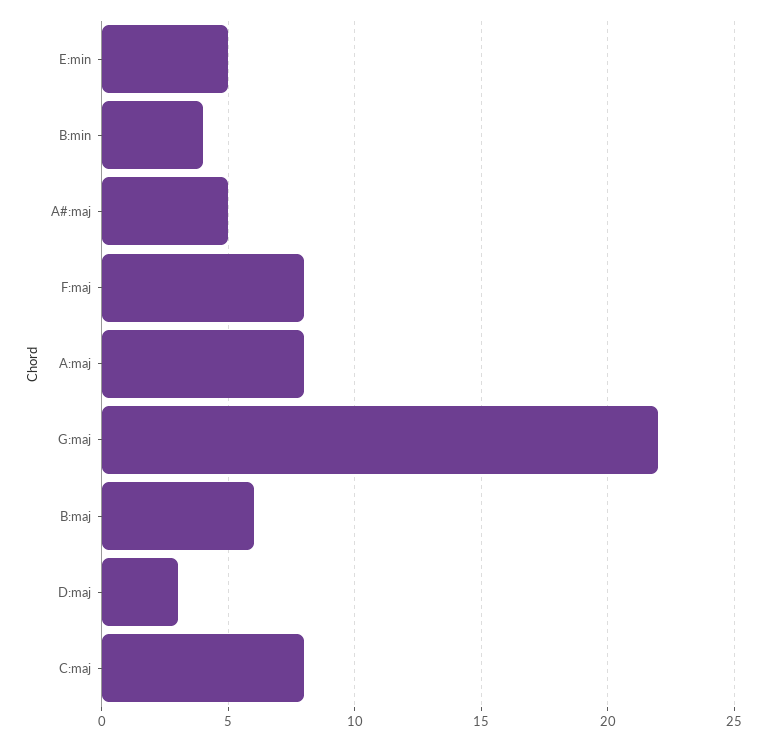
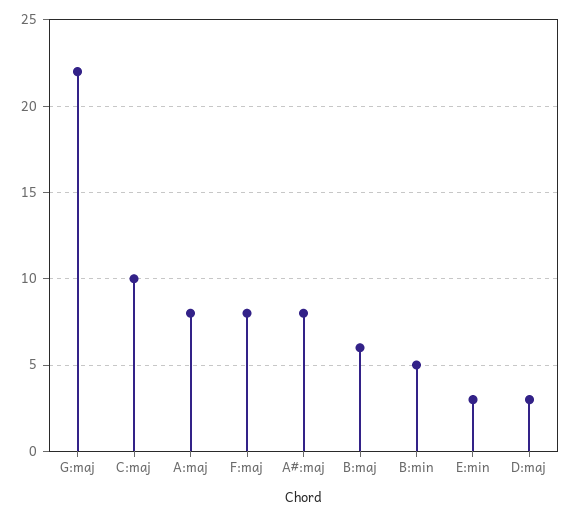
  {
-   "E:min": 5,
+   "E:min": 3,
-   "B:min": 4,
+   "B:min": 5,
-   "A#:maj": 5,
+   "A#:maj": 8,
    "F:maj": 8,
    "A:maj": 8,
    "G:maj": 22,
    "B:maj": 6,
    "D:maj": 3,
-   "C:maj": 8
+   "C:maj": 10
  }

